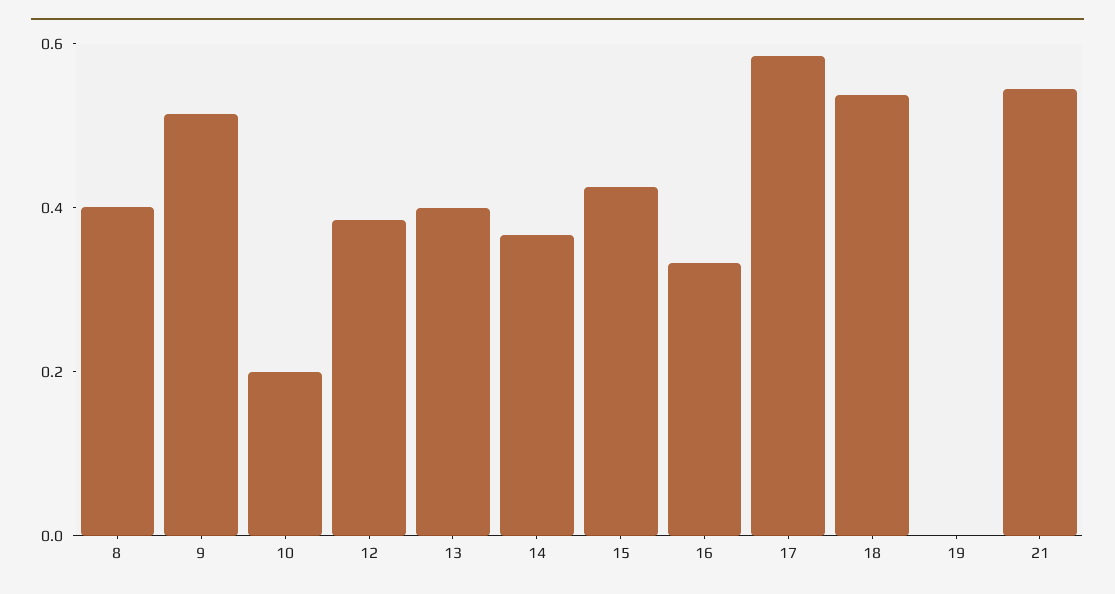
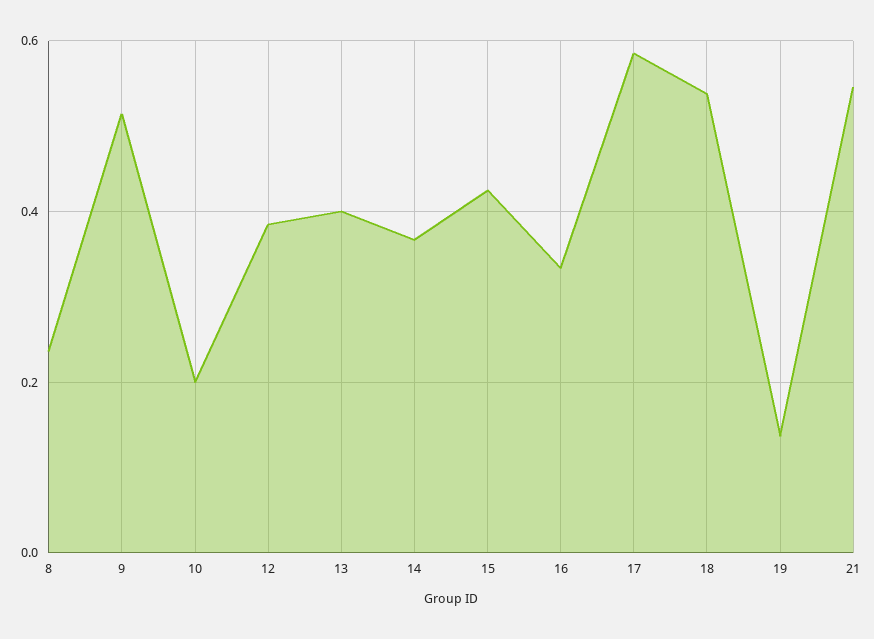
  {
-   "8": 0.4,
+   "8": 0.24,
    "9": 0.52,
    "10": 0.2,
    "12": 0.38,
    "13": 0.4,
    "14": 0.36,
    "15": 0.42,
    "16": 0.34,
    "17": 0.58,
    "18": 0.54,
-   "19": 0,
+   "19": 0.14,
    "21": 0.54
  }

